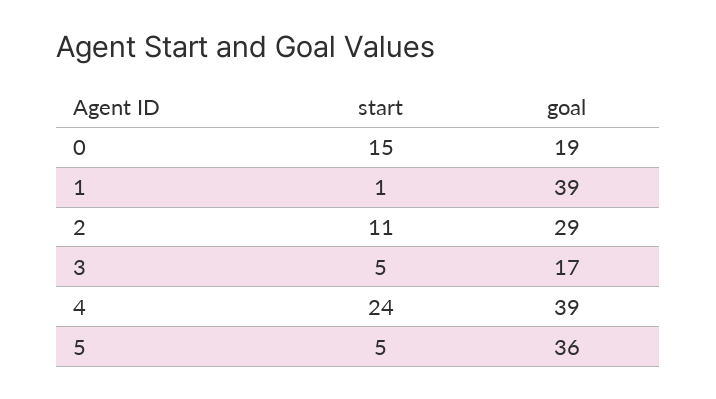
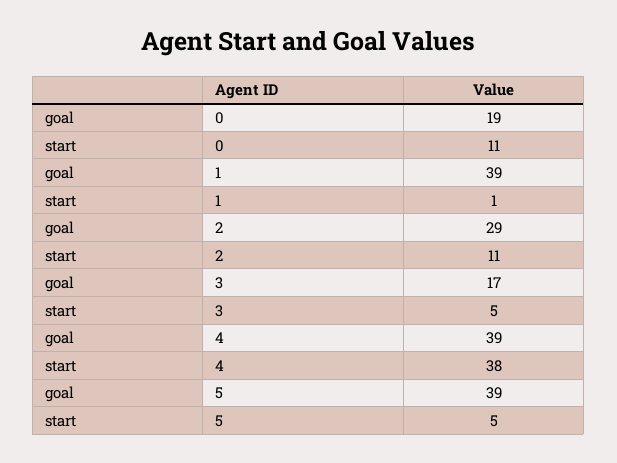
  {
    "start": {
-     "0": 15,
+     "0": 11,
      "1": 1,
      "2": 11,
      "3": 5,
-     "4": 24,
+     "4": 38,
      "5": 5
    },
    "goal": {
      "0": 19,
      "1": 39,
      "2": 29,
      "3": 17,
      "4": 39,
-     "5": 36
+     "5": 39
    }
  }

